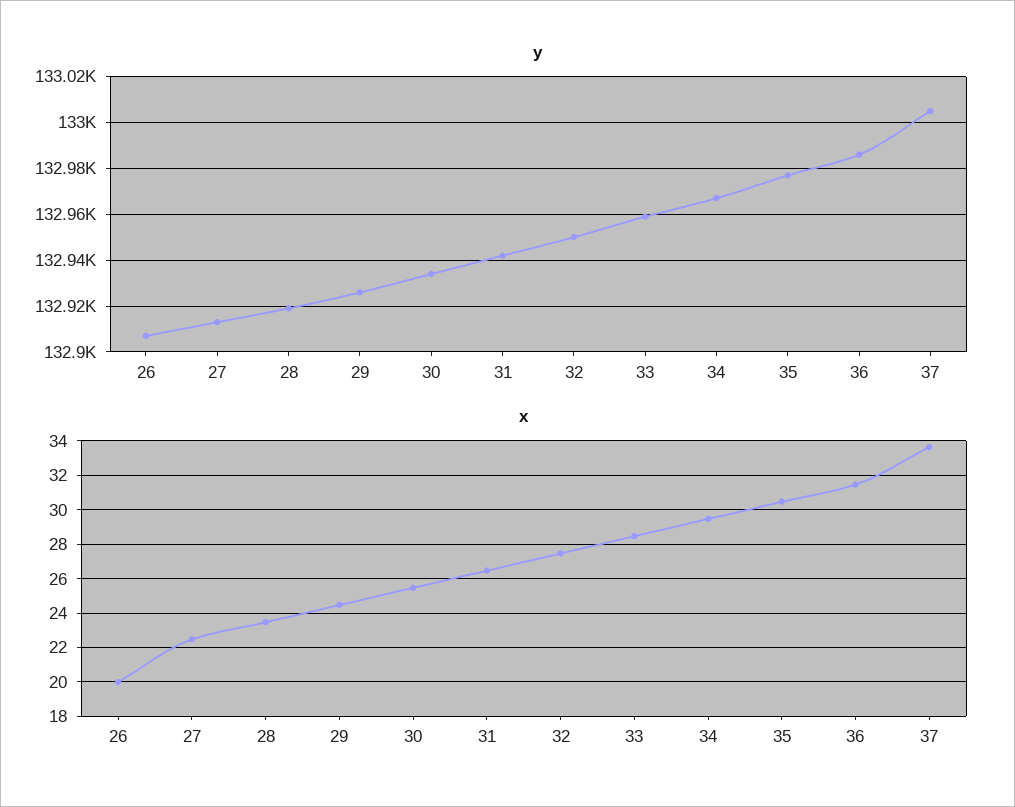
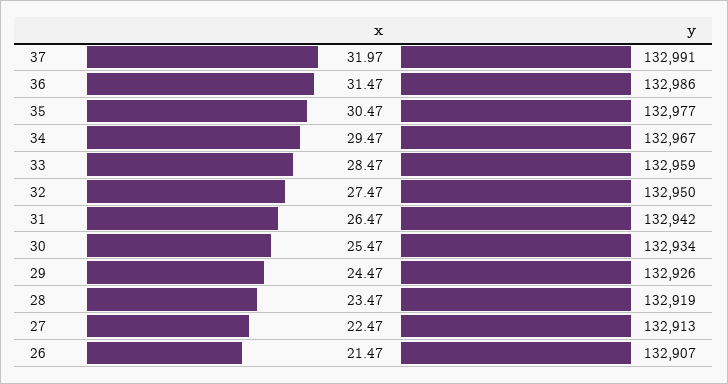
  {
    "y": {
      "26": 132907,
      "27": 132913,
      "28": 132919,
      "29": 132926,
      "30": 132934,
      "31": 132942,
      "32": 132950,
      "33": 132959,
      "34": 132967,
      "35": 132977,
      "36": 132986,
-     "37": 133005
+     "37": 132991
    },
    "x": {
-     "26": 20,
+     "26": 21.47,
      "27": 22.47,
      "28": 23.47,
      "29": 24.47,
      "30": 25.47,
      "31": 26.47,
      "32": 27.47,
      "33": 28.47,
      "34": 29.47,
      "35": 30.47,
      "36": 31.47,
-     "37": 33.5
+     "37": 31.97
    }
  }

